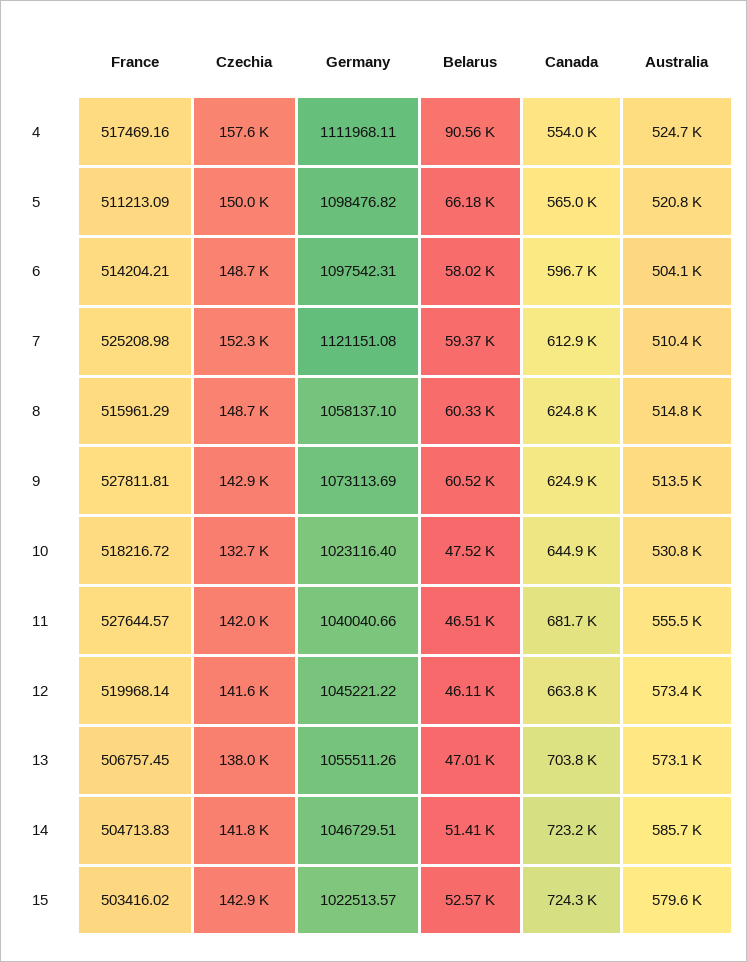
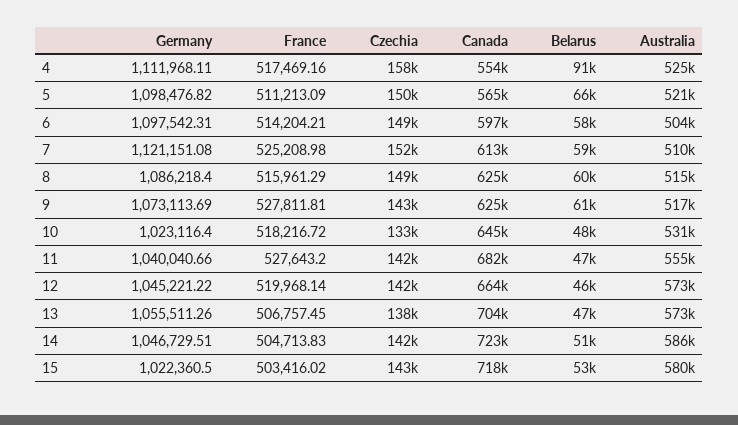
  {
    "France": {
      "4": 517469.16,
      "5": 511213.09,
      "6": 514204.21,
      "7": 525208.98,
      "8": 515961.29,
      "9": 527811.81,
      "10": 518216.72,
-     "11": 527644.57,
+     "11": 527643.2,
      "12": 519968.14,
      "13": 506757.45,
      "14": 504713.83,
      "15": 503416.02
    },
    "Czechia": {
      "4": 157600,
      "5": 150000,
      "6": 148700,
      "7": 152300,
      "8": 148700,
      "9": 142900,
      "10": 132700,
      "11": 142000,
      "12": 141600,
      "13": 138000,
      "14": 141800,
      "15": 142900
    },
    "Germany": {
      "4": 1111968.11,
      "5": 1098476.82,
      "6": 1097542.31,
      "7": 1121151.08,
-     "8": 1058137.1,
+     "8": 1086218.4,
      "9": 1073113.69,
      "10": 1023116.4,
      "11": 1040040.66,
      "12": 1045221.22,
      "13": 1055511.26,
      "14": 1046729.51,
-     "15": 1022513.57
+     "15": 1022360.5
    },
    "Belarus": {
      "4": 90560,
      "5": 66180,
      "6": 58020,
      "7": 59370,
      "8": 60330,
      "9": 60520,
      "10": 47520,
      "11": 46510,
      "12": 46110,
      "13": 47010,
      "14": 51410,
      "15": 52570
    },
    "Canada": {
      "4": 554000,
      "5": 565000,
      "6": 596700,
      "7": 612900,
      "8": 624800,
      "9": 624900,
      "10": 644900,
      "11": 681700,
      "12": 663800,
      "13": 703800,
      "14": 723200,
-     "15": 724300
+     "15": 718000
    },
    "Australia": {
      "4": 524700,
      "5": 520800,
      "6": 504100,
      "7": 510400,
      "8": 514800,
-     "9": 513500,
+     "9": 517000,
      "10": 530800,
      "11": 555500,
      "12": 573400,
      "13": 573100,
      "14": 585700,
      "15": 579600
    }
  }

